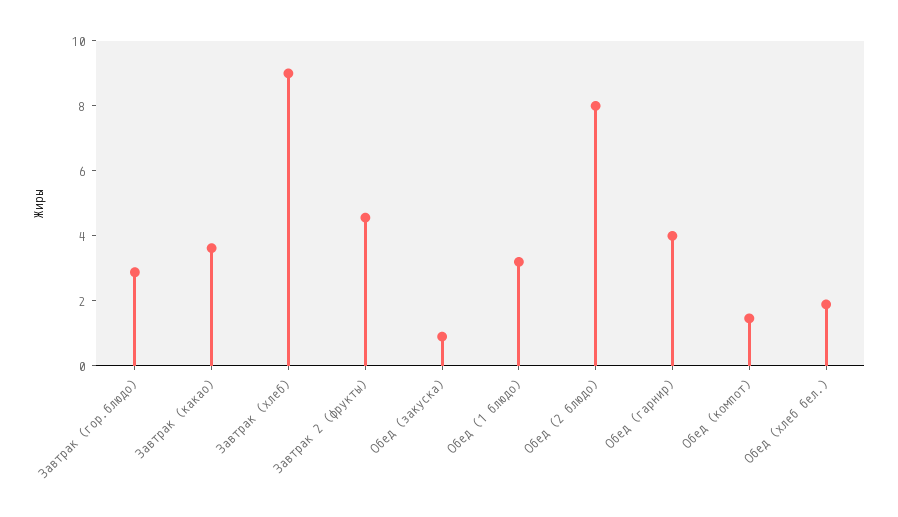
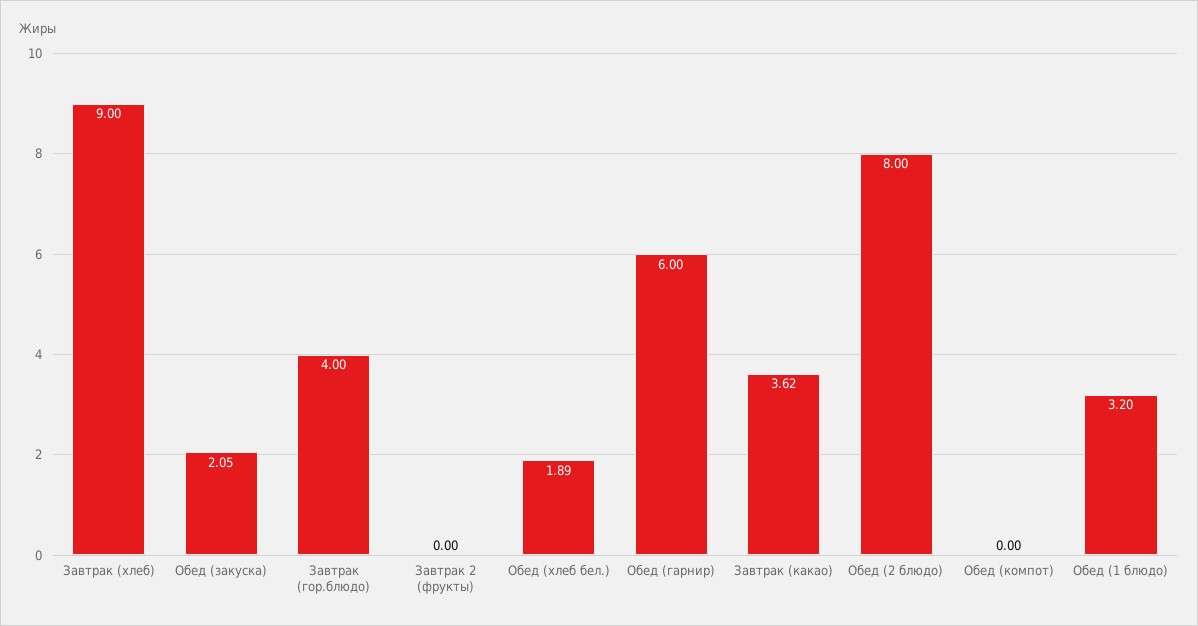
  {
-   "Завтрак (гор.блюдо)": 3,
+   "Завтрак (гор.блюдо)": 4,
    "Завтрак (какао)": 3.62,
    "Завтрак (хлеб)": 9,
-   "Завтрак 2 (фрукты)": 4.5,
+   "Завтрак 2 (фрукты)": 0,
-   "Обед (закуска)": 1,
+   "Обед (закуска)": 2.05,
    "Обед (1 блюдо)": 3.2,
    "Обед (2 блюдо)": 8,
-   "Обед (гарнир)": 4,
+   "Обед (гарнир)": 6,
-   "Обед (компот)": 1.5,
+   "Обед (компот)": 0,
    "Обед (хлеб бел.)": 1.89
  }

